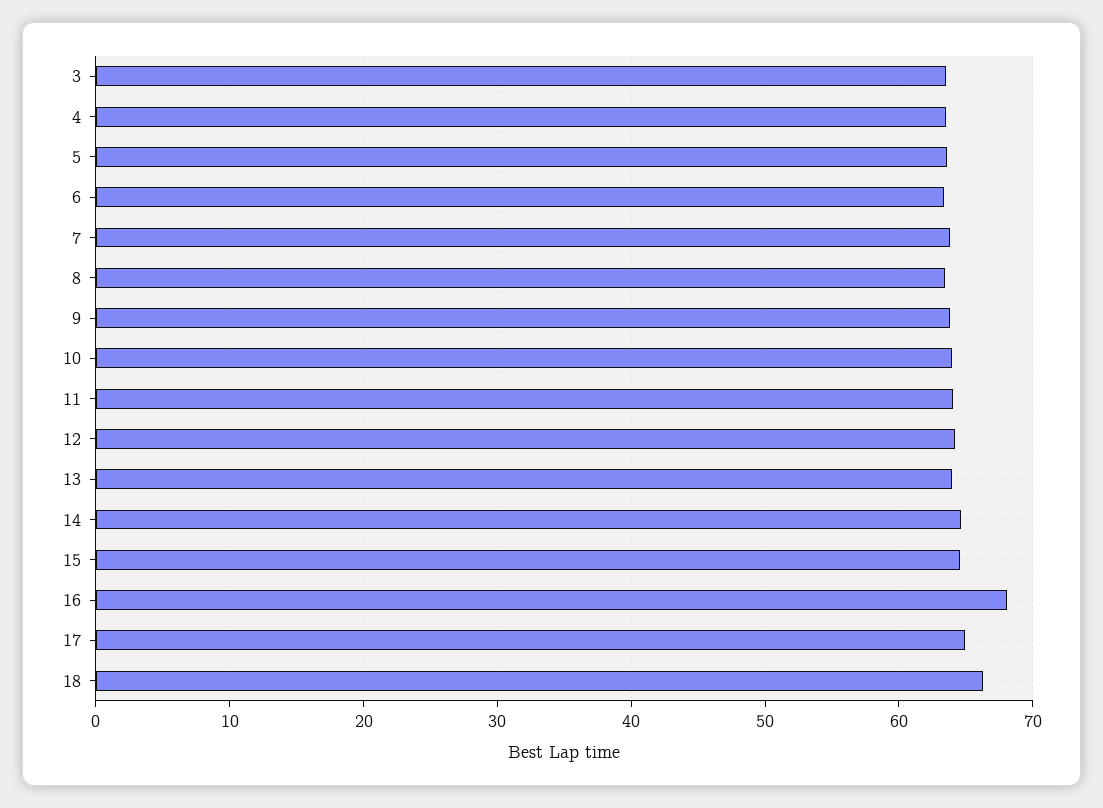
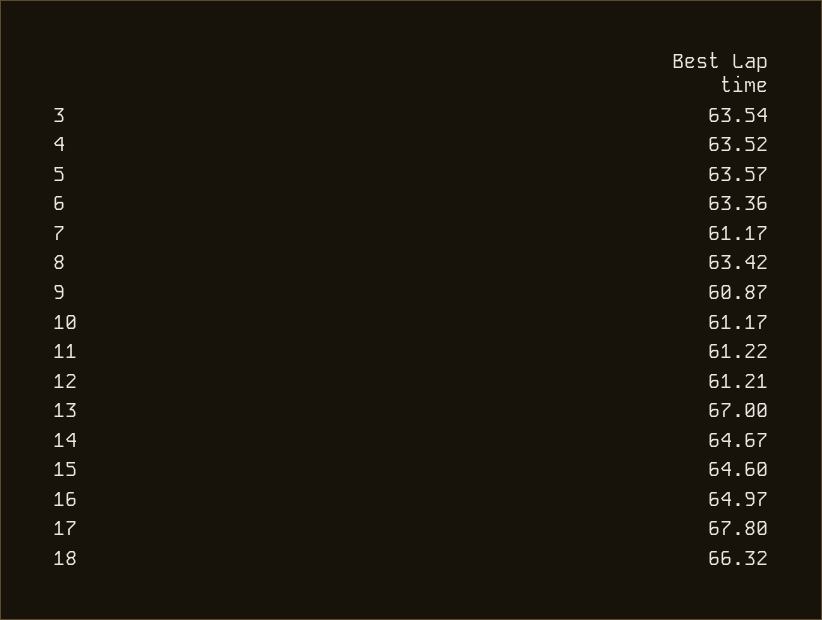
  {
    "3": 63.54,
    "4": 63.52,
    "5": 63.57,
    "6": 63.36,
-   "7": 64,
+   "7": 61.17,
    "8": 63.42,
-   "9": 64,
+   "9": 60.87,
-   "10": 64,
+   "10": 61.17,
-   "11": 64,
+   "11": 61.22,
-   "12": 64,
+   "12": 61.21,
-   "13": 64,
+   "13": 67,
    "14": 64.67,
    "15": 64.6,
-   "16": 68,
+   "16": 64.97,
-   "17": 65,
+   "17": 67.8,
    "18": 66.32
  }

